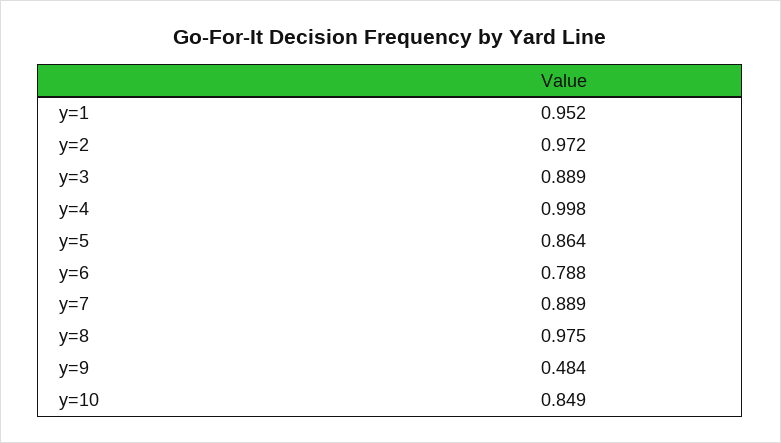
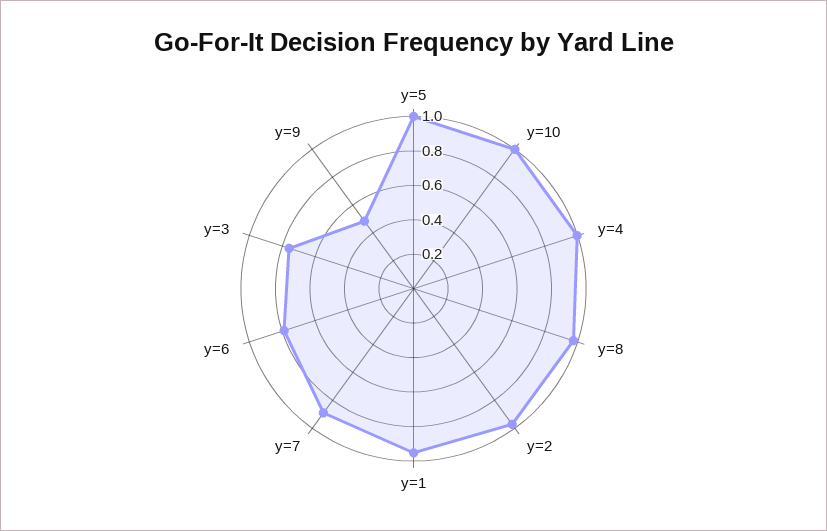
  {
    "y=1": 0.952,
    "y=2": 0.972,
-   "y=3": 0.889,
+   "y=3": 0.75,
    "y=4": 0.998,
-   "y=5": 0.864,
+   "y=5": 1,
    "y=6": 0.788,
    "y=7": 0.889,
    "y=8": 0.975,
    "y=9": 0.484,
-   "y=10": 0.849
+   "y=10": 1
  }

